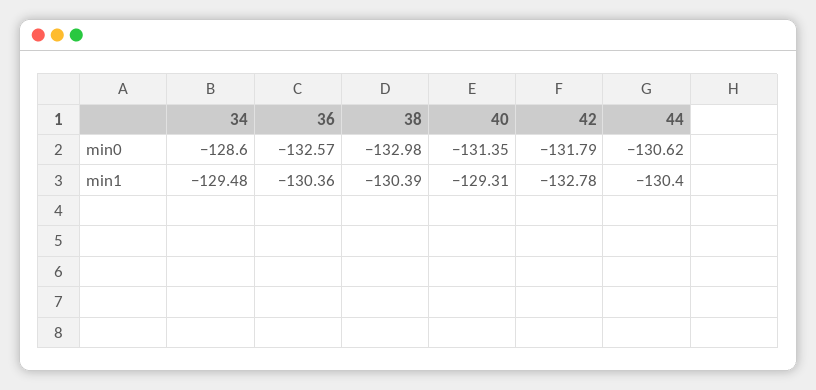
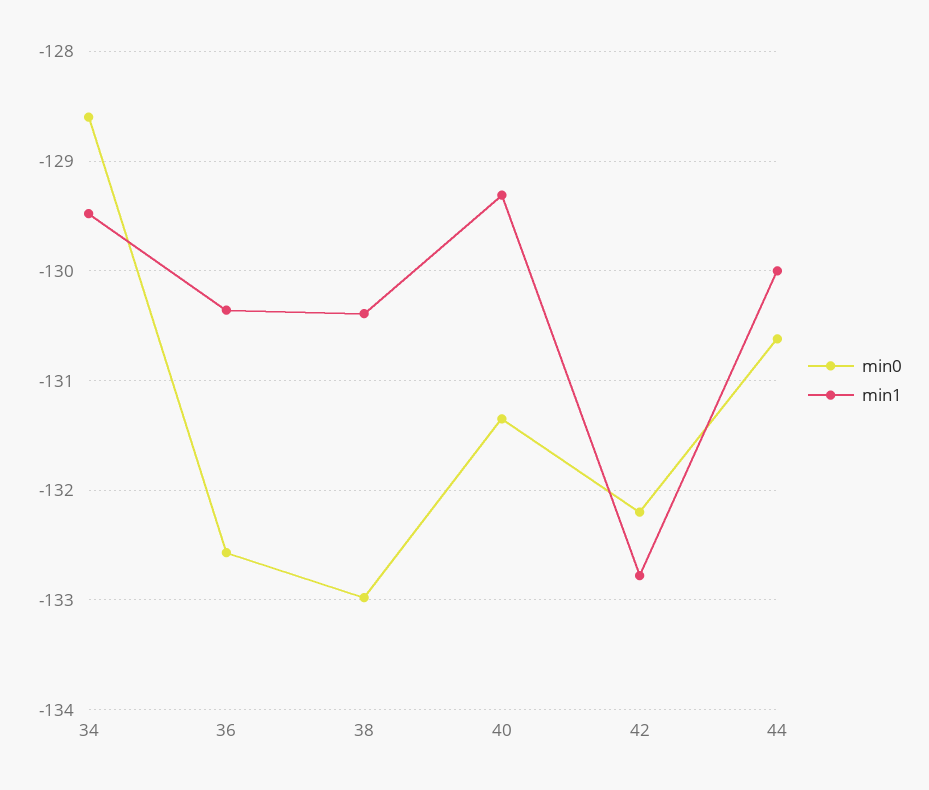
  {
    "min0": {
      "34": -128.6,
      "36": -132.57,
      "38": -132.98,
      "40": -131.35,
-     "42": -131.79,
+     "42": -132.2,
      "44": -130.62
    },
    "min1": {
      "34": -129.48,
      "36": -130.36,
      "38": -130.39,
      "40": -129.31,
      "42": -132.78,
-     "44": -130.4
+     "44": -130
    }
  }

